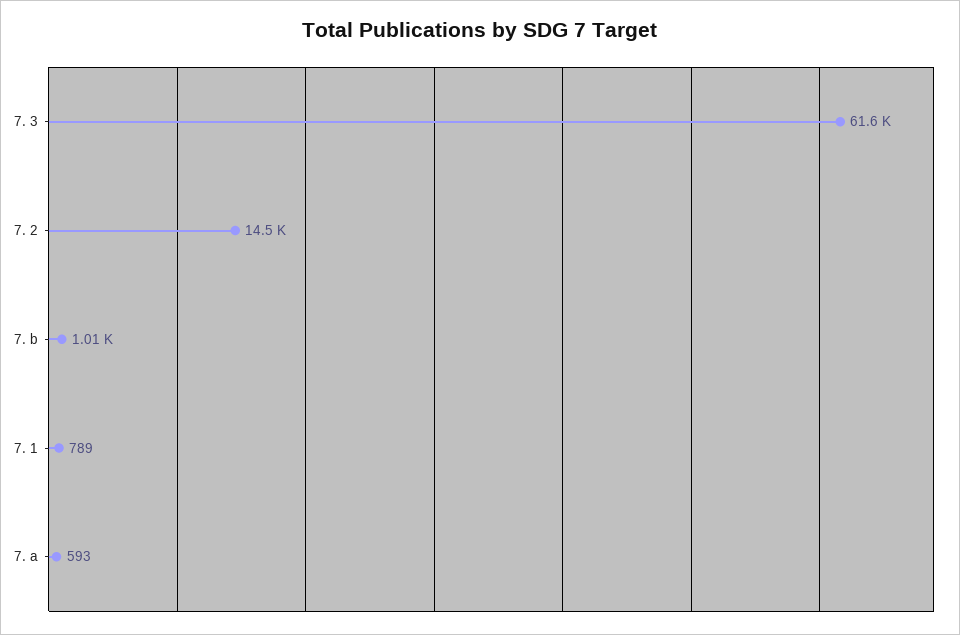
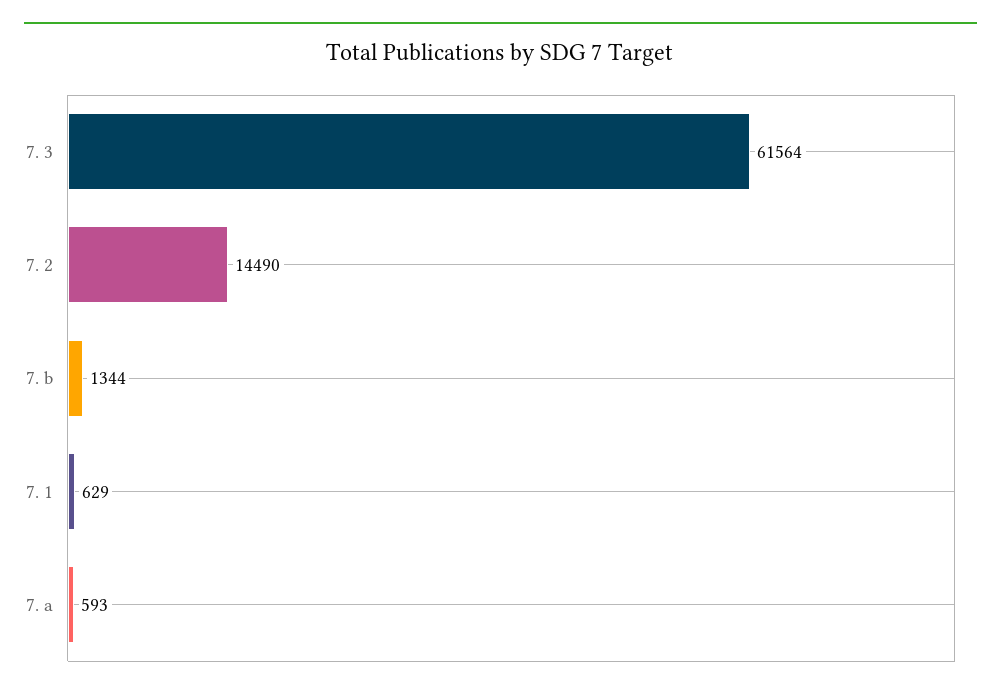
  {
    "7. 3": 61564,
    "7. 2": 14490,
-   "7. b": 1010,
+   "7. b": 1344,
-   "7. 1": 789,
+   "7. 1": 629,
    "7. a": 593
  }

